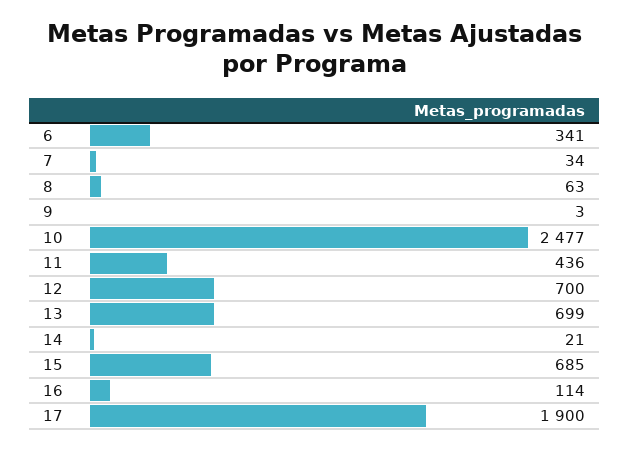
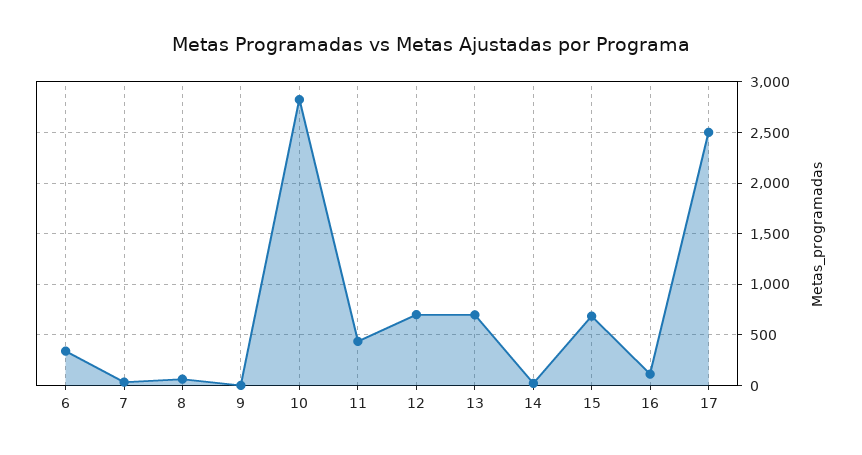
  {
    "6": 341,
    "7": 34,
    "8": 63,
    "9": 3,
-   "10": 2477,
+   "10": 2800,
    "11": 436,
    "12": 700,
    "13": 699,
    "14": 21,
    "15": 685,
    "16": 114,
-   "17": 1900
+   "17": 2500
  }

